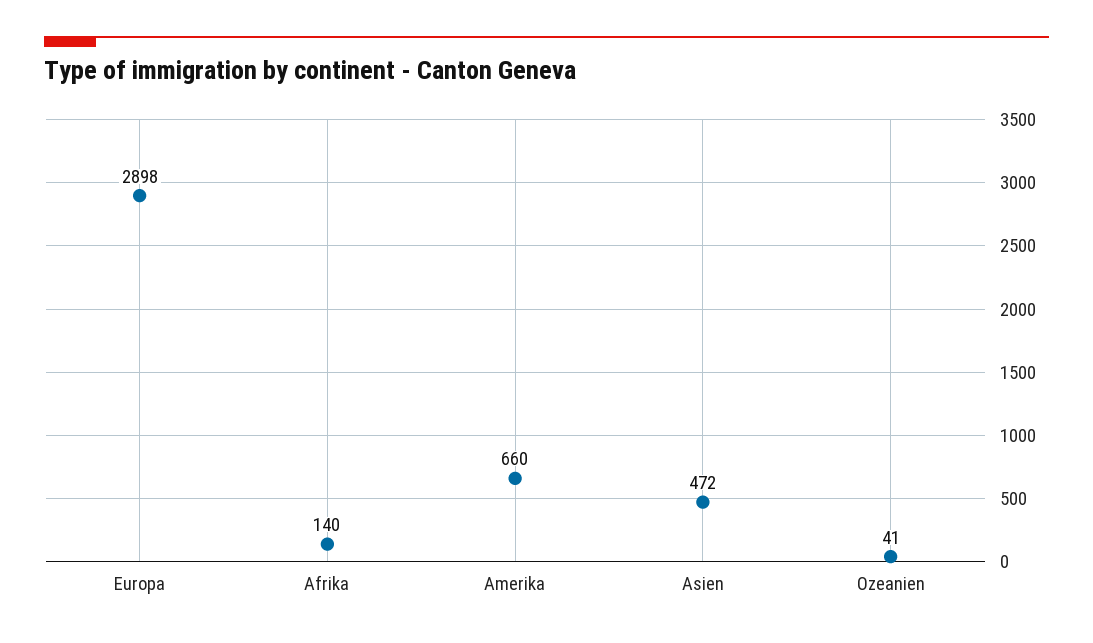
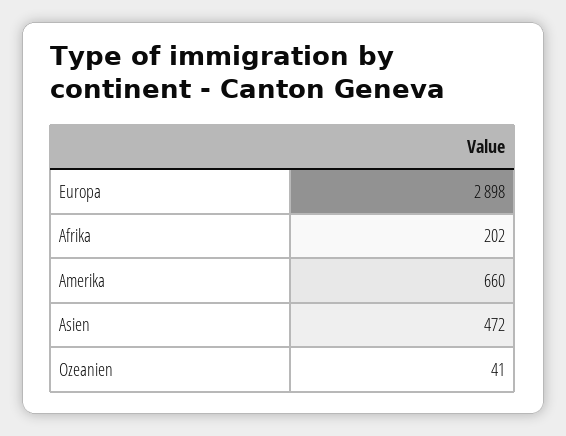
  {
    "Europa": 2898,
-   "Afrika": 140,
+   "Afrika": 202,
    "Amerika": 660,
    "Asien": 472,
    "Ozeanien": 41
  }

